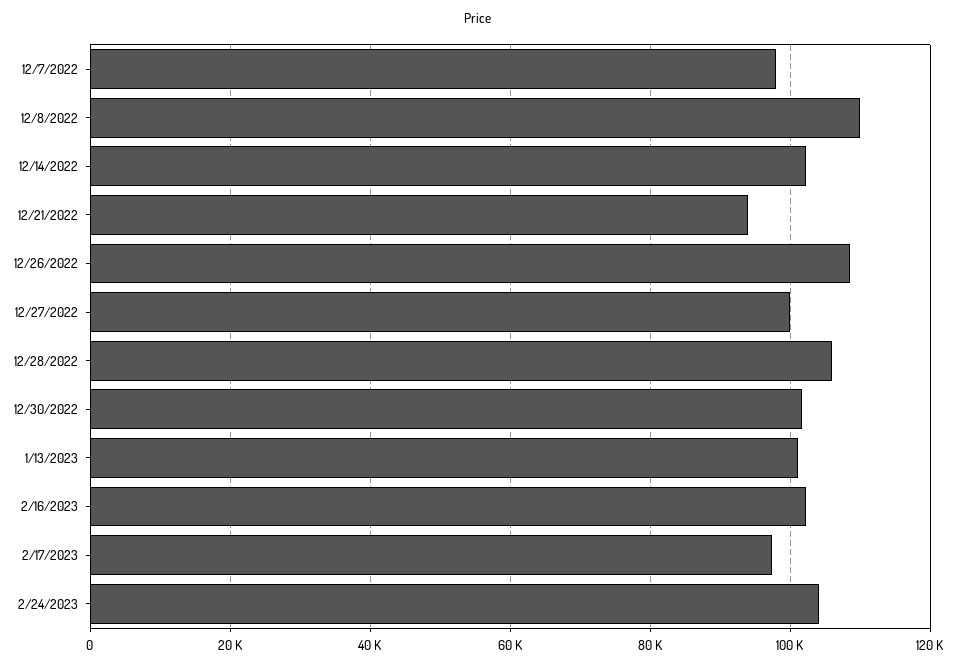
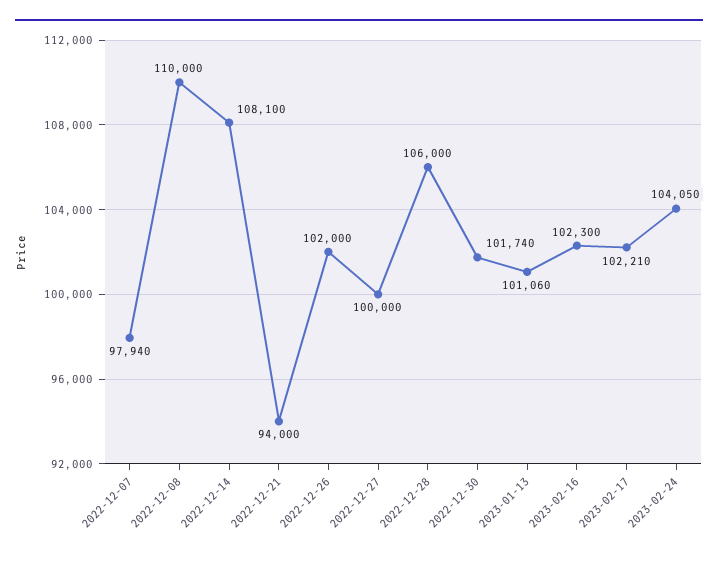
  {
    "12/7/2022": 97940,
    "12/8/2022": 110000,
-   "12/14/2022": 102000,
+   "12/14/2022": 108100,
    "12/21/2022": 94000,
-   "12/26/2022": 108000,
+   "12/26/2022": 102000,
    "12/27/2022": 100000,
    "12/28/2022": 106000,
    "12/30/2022": 101740,
    "1/13/2023": 101060,
    "2/16/2023": 102300,
-   "2/17/2023": 98000,
+   "2/17/2023": 102210,
    "2/24/2023": 104050
  }

